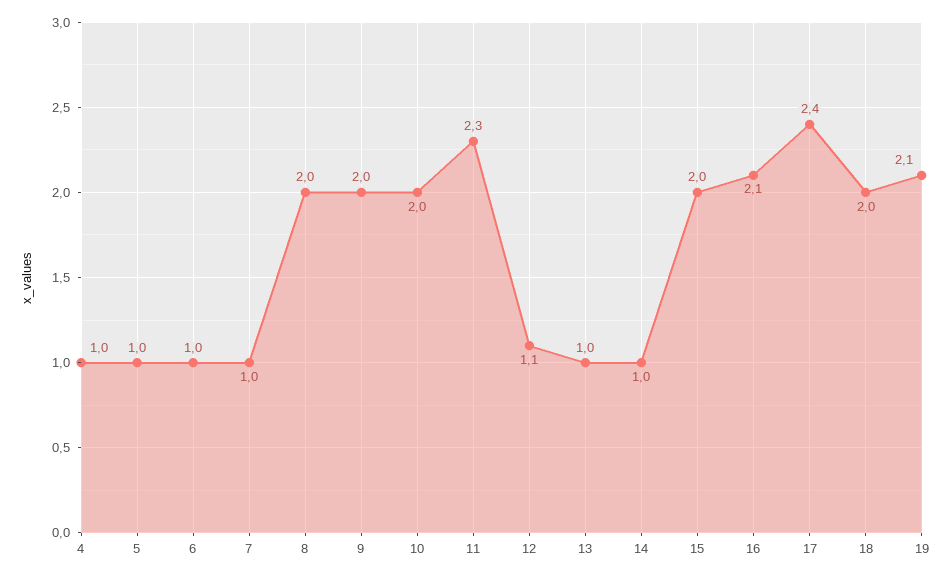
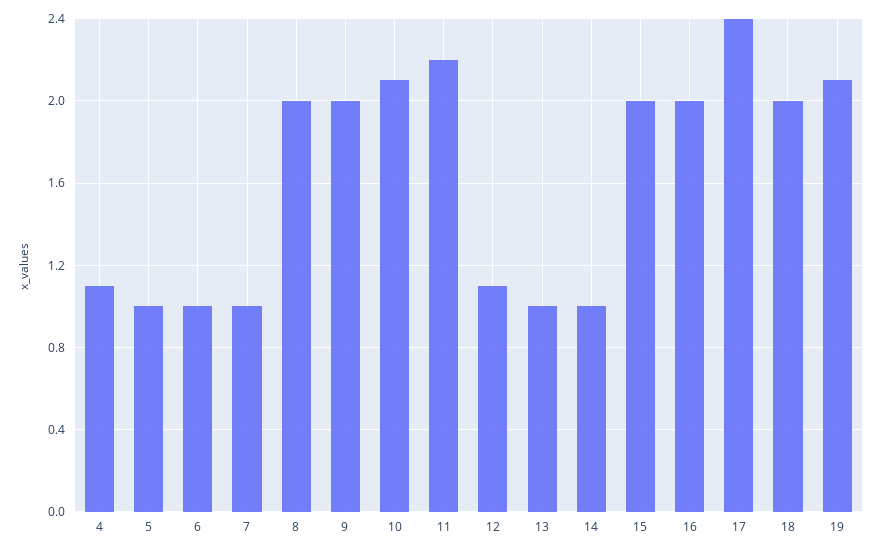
  {
-   "4": 1,
+   "4": 1.1,
    "5": 1,
    "6": 1,
    "7": 1,
    "8": 2,
    "9": 2,
-   "10": 2,
+   "10": 2.1,
-   "11": 2.3,
+   "11": 2.2,
    "12": 1.1,
    "13": 1,
    "14": 1,
    "15": 2,
-   "16": 2.1,
+   "16": 2,
    "17": 2.4,
    "18": 2,
    "19": 2.1
  }

